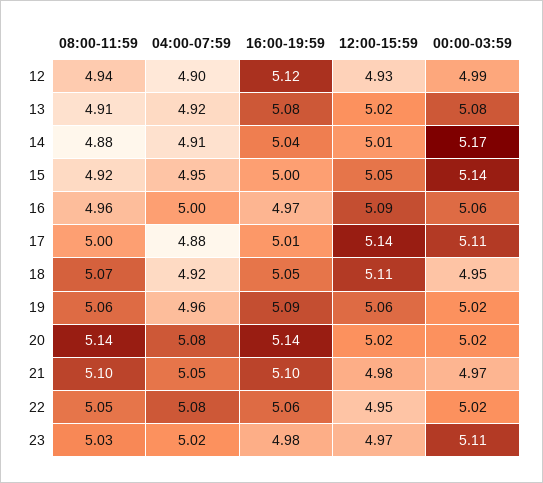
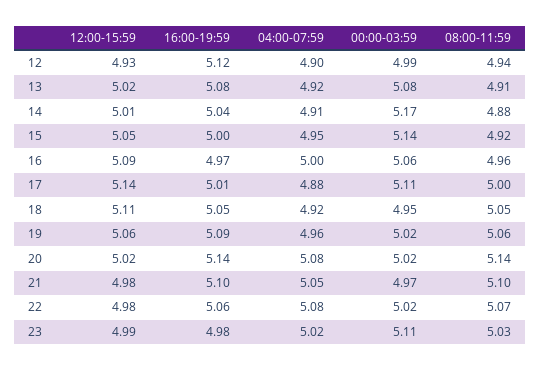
  {
    "08:00-11:59": {
      "12": 4.94,
      "13": 4.91,
      "14": 4.88,
      "15": 4.92,
      "16": 4.96,
      "17": 5,
-     "18": 5.07,
+     "18": 5.05,
      "19": 5.06,
      "20": 5.14,
      "21": 5.1,
-     "22": 5.05,
+     "22": 5.07,
      "23": 5.03
    },
    "04:00-07:59": {
      "12": 4.9,
      "13": 4.92,
      "14": 4.91,
      "15": 4.95,
      "16": 5,
      "17": 4.88,
      "18": 4.92,
      "19": 4.96,
      "20": 5.08,
      "21": 5.05,
      "22": 5.08,
      "23": 5.02
    },
    "16:00-19:59": {
      "12": 5.12,
      "13": 5.08,
      "14": 5.04,
      "15": 5,
      "16": 4.97,
      "17": 5.01,
      "18": 5.05,
      "19": 5.09,
      "20": 5.14,
      "21": 5.1,
      "22": 5.06,
      "23": 4.98
    },
    "12:00-15:59": {
      "12": 4.93,
      "13": 5.02,
      "14": 5.01,
      "15": 5.05,
      "16": 5.09,
      "17": 5.14,
      "18": 5.11,
      "19": 5.06,
      "20": 5.02,
      "21": 4.98,
-     "22": 4.95,
+     "22": 4.98,
-     "23": 4.97
+     "23": 4.99
    },
    "00:00-03:59": {
      "12": 4.99,
      "13": 5.08,
      "14": 5.17,
      "15": 5.14,
      "16": 5.06,
      "17": 5.11,
      "18": 4.95,
      "19": 5.02,
      "20": 5.02,
      "21": 4.97,
      "22": 5.02,
      "23": 5.11
    }
  }

